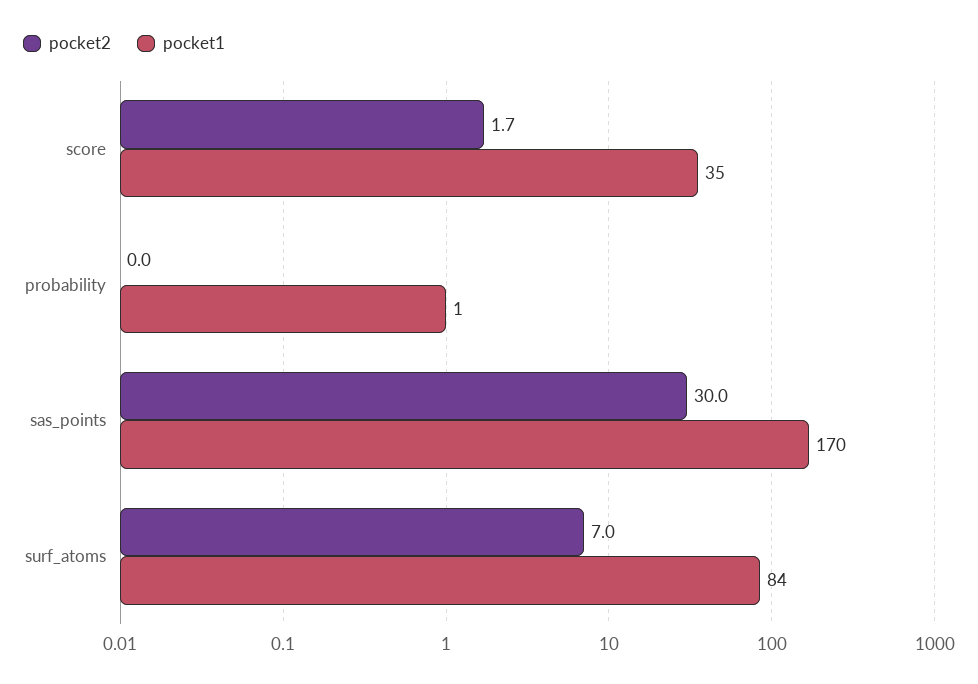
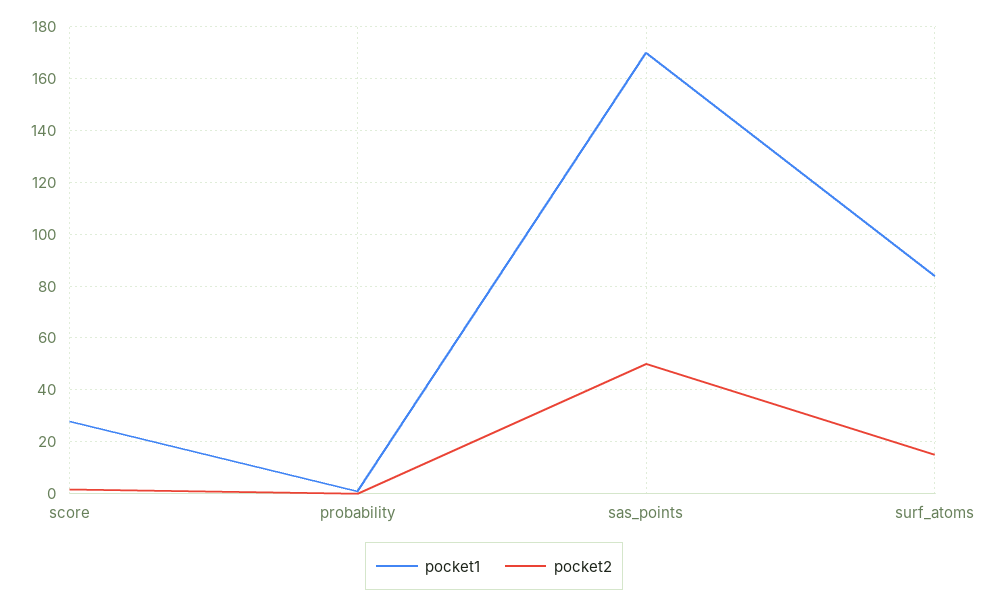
  {
    "pocket2": {
      "score": 1.7,
      "probability": 0,
-     "sas_points": 30,
+     "sas_points": 50,
-     "surf_atoms": 7
+     "surf_atoms": 15
    },
    "pocket1": {
-     "score": 35,
+     "score": 27.5,
      "probability": 1,
      "sas_points": 170,
      "surf_atoms": 84
    }
  }

